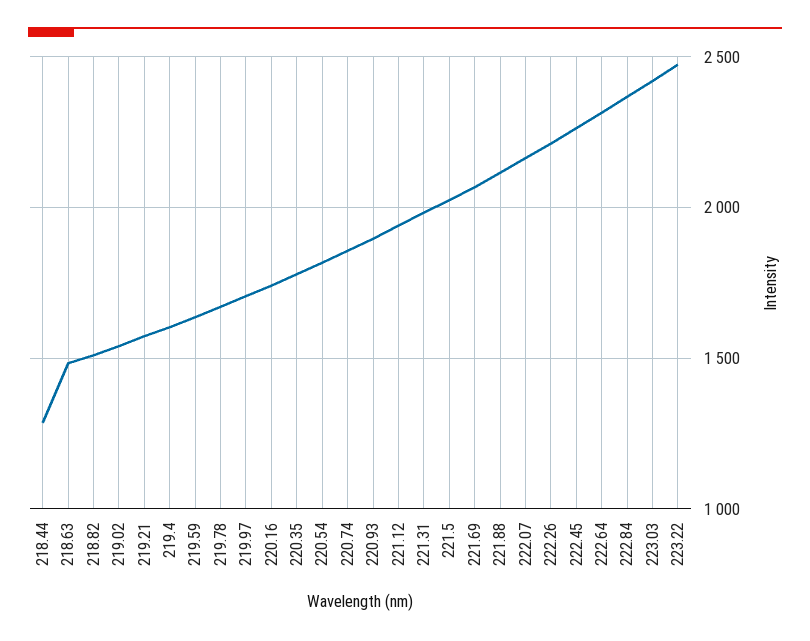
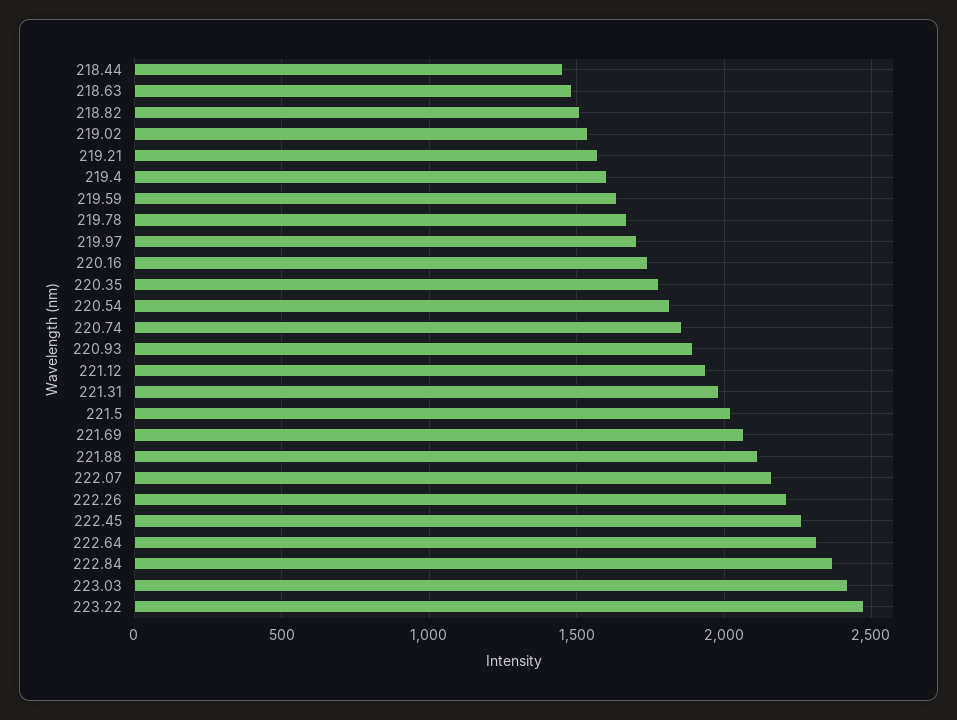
  {
-   "218.44": 1300,
+   "218.44": 1450,
    "218.63": 1500,
    "218.82": 1500,
    "219.02": 1550,
    "219.21": 1550,
    "219.4": 1600,
    "219.59": 1650,
    "219.78": 1650,
    "219.97": 1700,
    "220.16": 1750,
    "220.35": 1800,
    "220.54": 1800,
    "220.74": 1850,
    "220.93": 1900,
    "221.12": 1950,
    "221.31": 2000,
    "221.5": 2050,
    "221.69": 2050,
    "221.88": 2100,
    "222.07": 2150,
    "222.26": 2200,
    "222.45": 2250,
    "222.64": 2300,
    "222.84": 2350,
    "223.03": 2400,
    "223.22": 2450
  }

